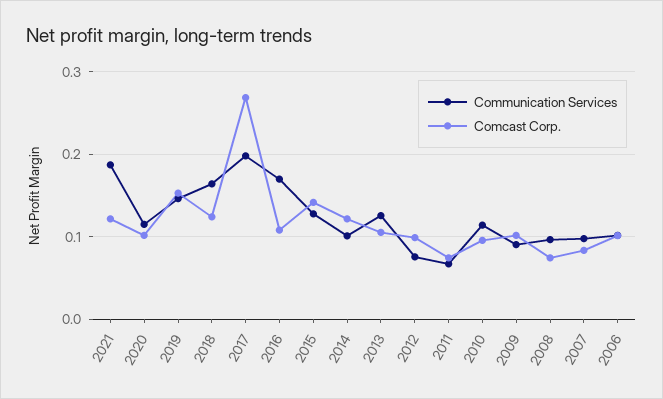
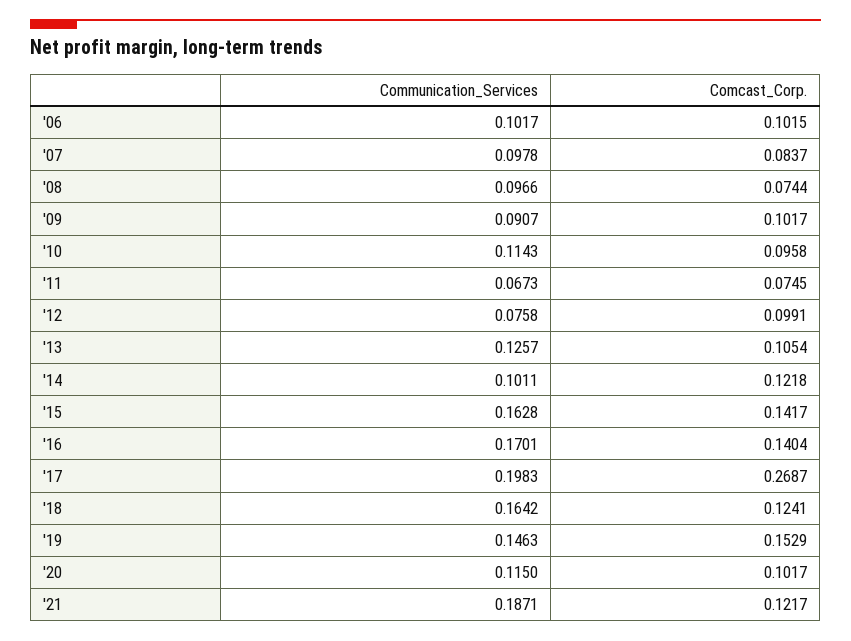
  {
    "Communication Services": {
      "2021": 0.1871,
      "2020": 0.115,
      "2019": 0.1463,
      "2018": 0.1642,
      "2017": 0.1983,
      "2016": 0.1701,
-     "2015": 0.13,
+     "2015": 0.1628,
      "2014": 0.1011,
      "2013": 0.1257,
      "2012": 0.0758,
      "2011": 0.0673,
      "2010": 0.1143,
      "2009": 0.0907,
      "2008": 0.0966,
      "2007": 0.0978,
      "2006": 0.1017
    },
    "Comcast Corp.": {
      "2021": 0.1217,
      "2020": 0.1017,
      "2019": 0.1529,
      "2018": 0.1241,
      "2017": 0.2687,
-     "2016": 0.11,
+     "2016": 0.1404,
      "2015": 0.1417,
      "2014": 0.1218,
      "2013": 0.1054,
      "2012": 0.0991,
      "2011": 0.0745,
      "2010": 0.0958,
      "2009": 0.1017,
      "2008": 0.0744,
      "2007": 0.0837,
      "2006": 0.1015
    }
  }

